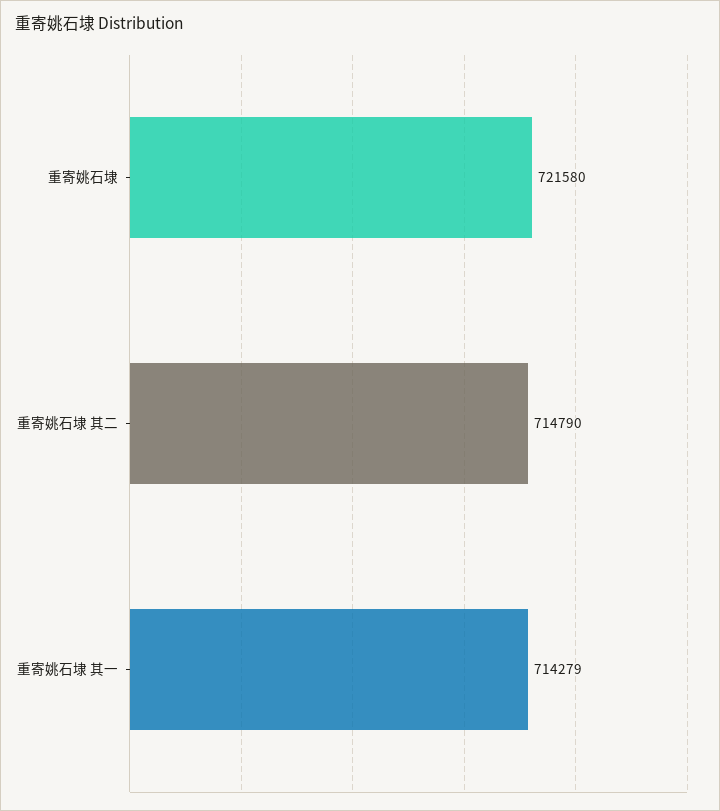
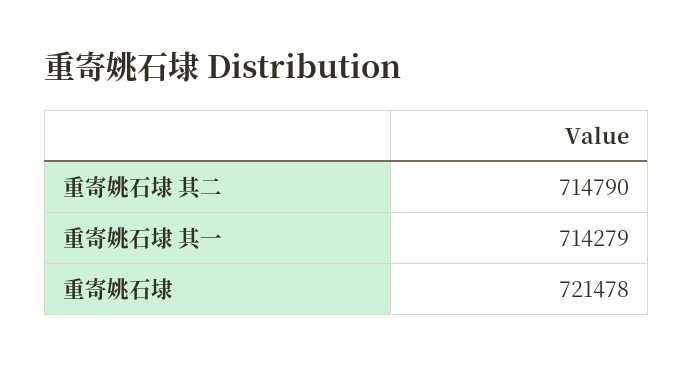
  {
-   "重寄姚石埭": 721580,
+   "重寄姚石埭": 721478,
    "重寄姚石埭 其二": 714790,
    "重寄姚石埭 其一": 714279
  }

